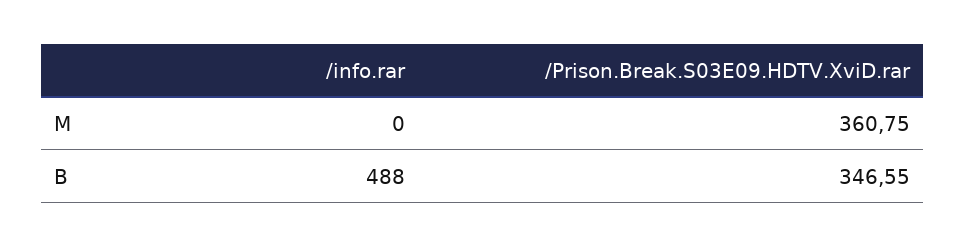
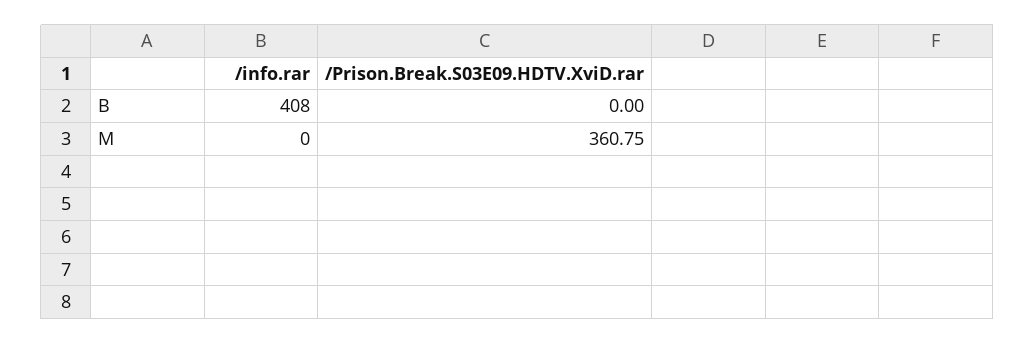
  {
    "/info.rar": {
      "M": 0,
-     "B": 488
+     "B": 408
    },
    "/Prison.Break.S03E09.HDTV.XviD.rar": {
      "M": 360.75,
-     "B": 346.55
+     "B": 0
    }
  }

